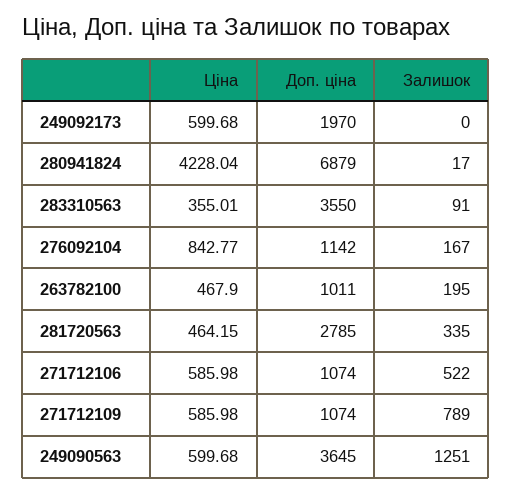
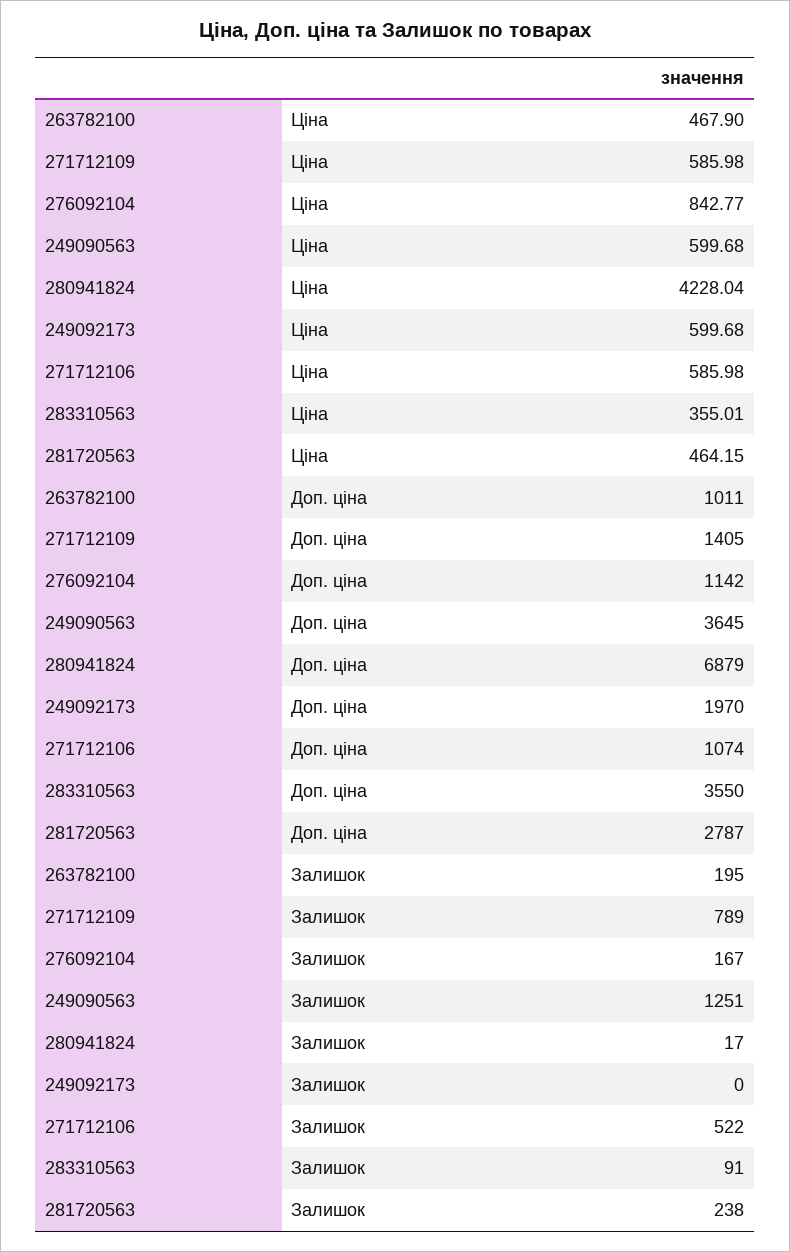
  {
    "Ціна": {
      "249092173": 599.68,
      "280941824": 4228.04,
      "283310563": 355.01,
      "276092104": 842.77,
      "263782100": 467.9,
      "281720563": 464.15,
      "271712106": 585.98,
      "271712109": 585.98,
      "249090563": 599.68
    },
    "Доп. ціна": {
      "249092173": 1970,
      "280941824": 6879,
      "283310563": 3550,
      "276092104": 1142,
      "263782100": 1011,
-     "281720563": 2785,
+     "281720563": 2787,
      "271712106": 1074,
-     "271712109": 1074,
+     "271712109": 1405,
      "249090563": 3645
    },
    "Залишок": {
      "249092173": 0,
      "280941824": 17,
      "283310563": 91,
      "276092104": 167,
      "263782100": 195,
-     "281720563": 335,
+     "281720563": 238,
      "271712106": 522,
      "271712109": 789,
      "249090563": 1251
    }
  }

